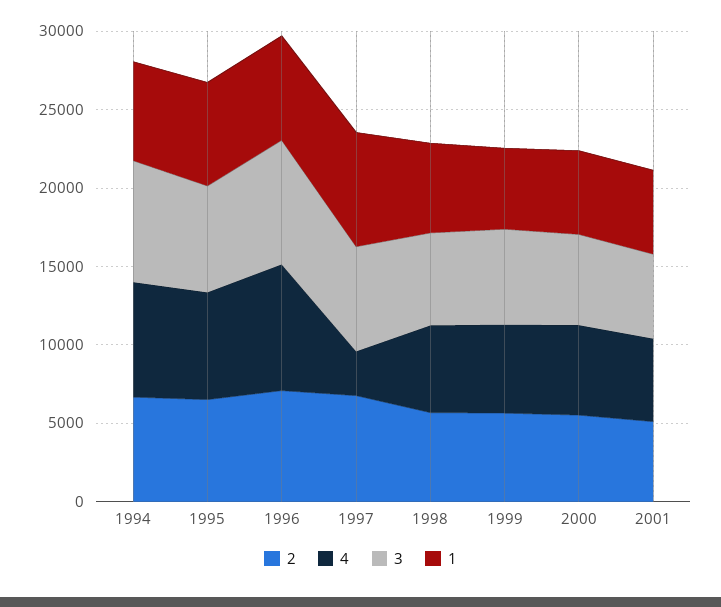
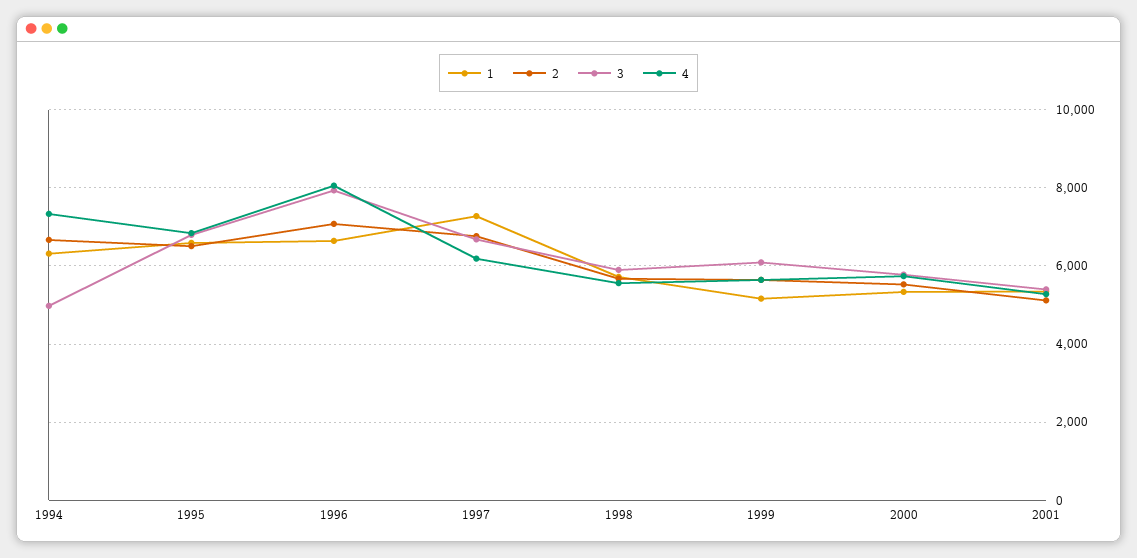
  {
    "2": {
      "1994": 6600,
      "1995": 6600,
      "1996": 7000,
      "1997": 6800,
      "1998": 5600,
      "1999": 5600,
      "2000": 5600,
      "2001": 5200
    },
    "4": {
      "1994": 7400,
      "1995": 6800,
      "1996": 8000,
-     "1997": 3000,
+     "1997": 6200,
      "1998": 5600,
      "1999": 5600,
      "2000": 5800,
      "2001": 5200
    },
    "3": {
-     "1994": 8000,
+     "1994": 5000,
      "1995": 6800,
      "1996": 8000,
      "1997": 6600,
      "1998": 5800,
      "1999": 6000,
      "2000": 5800,
      "2001": 5400
    },
    "1": {
      "1994": 6400,
      "1995": 6600,
      "1996": 6600,
      "1997": 7200,
      "1998": 5800,
      "1999": 5200,
      "2000": 5400,
      "2001": 5400
    }
  }

